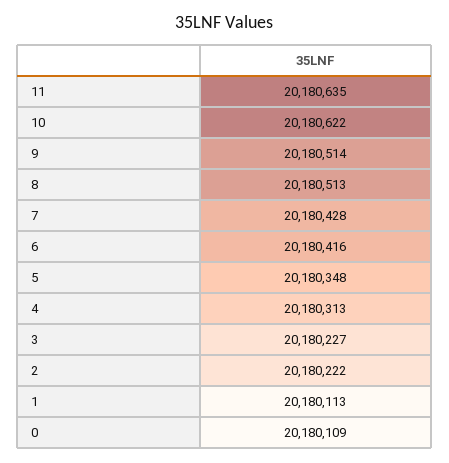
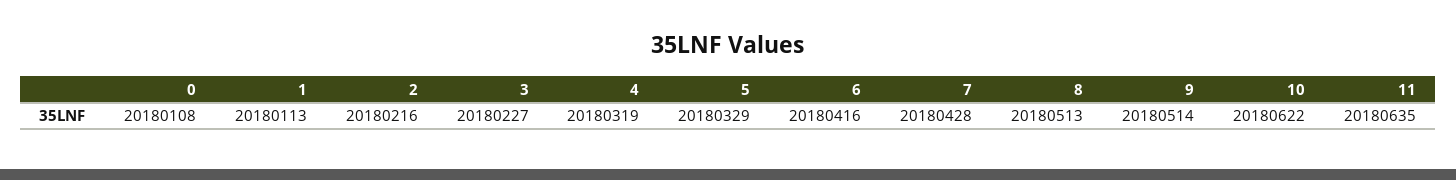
  {
    "11": 20180635,
    "10": 20180622,
    "9": 20180514,
    "8": 20180513,
    "7": 20180428,
    "6": 20180416,
-   "5": 20180348,
+   "5": 20180329,
-   "4": 20180313,
+   "4": 20180319,
    "3": 20180227,
-   "2": 20180222,
+   "2": 20180216,
    "1": 20180113,
-   "0": 20180109
+   "0": 20180108
  }

